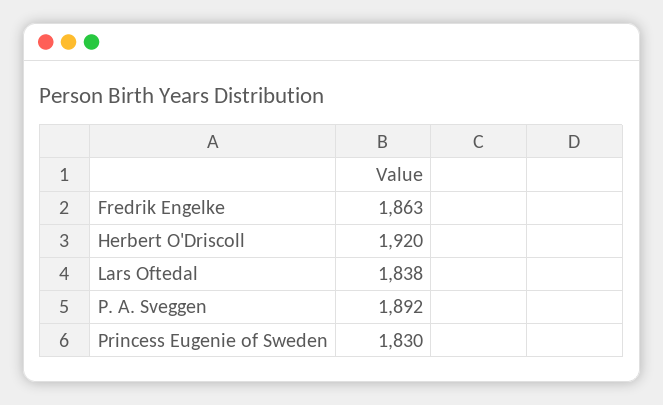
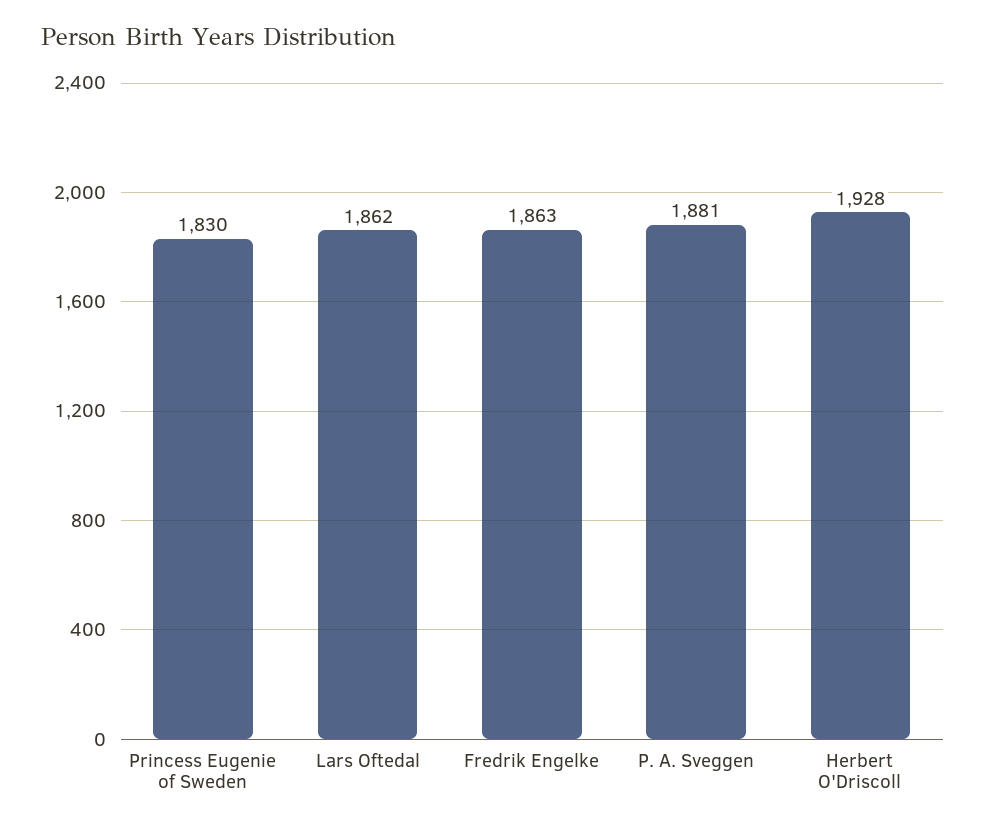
  {
    "Fredrik Engelke": 1863,
-   "Herbert O'Driscoll": 1920,
+   "Herbert O'Driscoll": 1928,
-   "Lars Oftedal": 1838,
+   "Lars Oftedal": 1862,
-   "P. A. Sveggen": 1892,
+   "P. A. Sveggen": 1881,
    "Princess Eugenie of Sweden": 1830
  }

